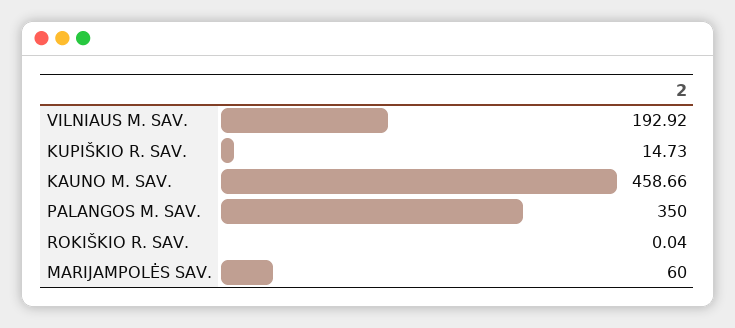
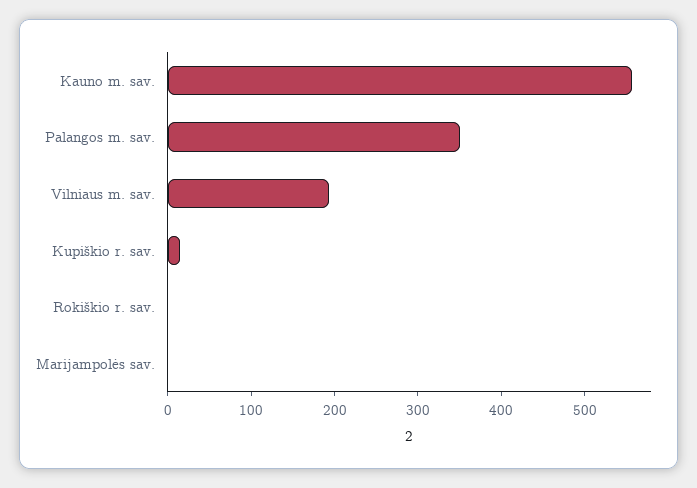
  {
    "VILNIAUS M. SAV.": 192.92,
    "KUPIŠKIO R. SAV.": 14.73,
-   "KAUNO M. SAV.": 458.66,
+   "KAUNO M. SAV.": 560,
    "PALANGOS M. SAV.": 350,
    "ROKIŠKIO R. SAV.": 0.04,
-   "MARIJAMPOLĖS SAV.": 60
+   "MARIJAMPOLĖS SAV.": 0
  }

